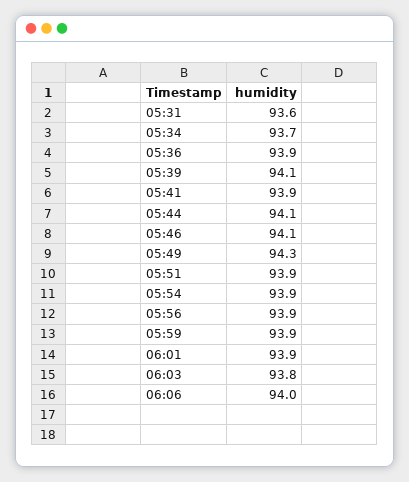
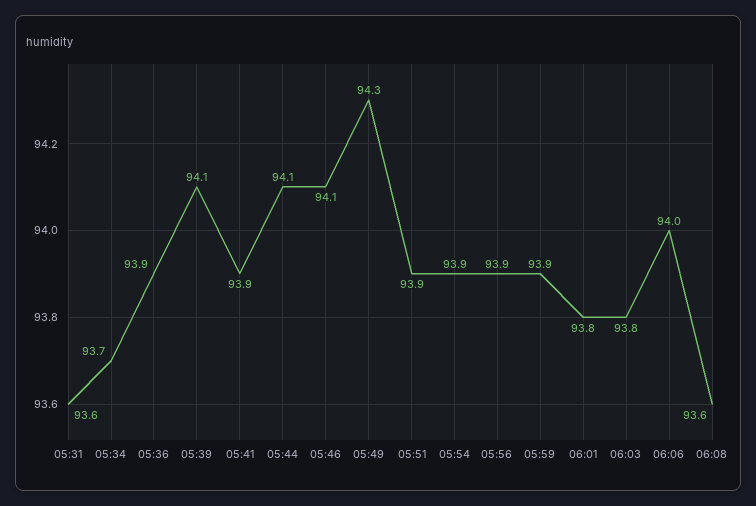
  {
    "05:31": 93.6,
    "05:34": 93.7,
    "05:36": 93.9,
    "05:39": 94.1,
    "05:41": 93.9,
    "05:44": 94.1,
    "05:46": 94.1,
    "05:49": 94.3,
    "05:51": 93.9,
    "05:54": 93.9,
    "05:56": 93.9,
    "05:59": 93.9,
-   "06:01": 93.9,
+   "06:01": 93.8,
    "06:03": 93.8,
-   "06:06": 94
+   "06:06": 94,
+   "06:08": 93.6
  }

